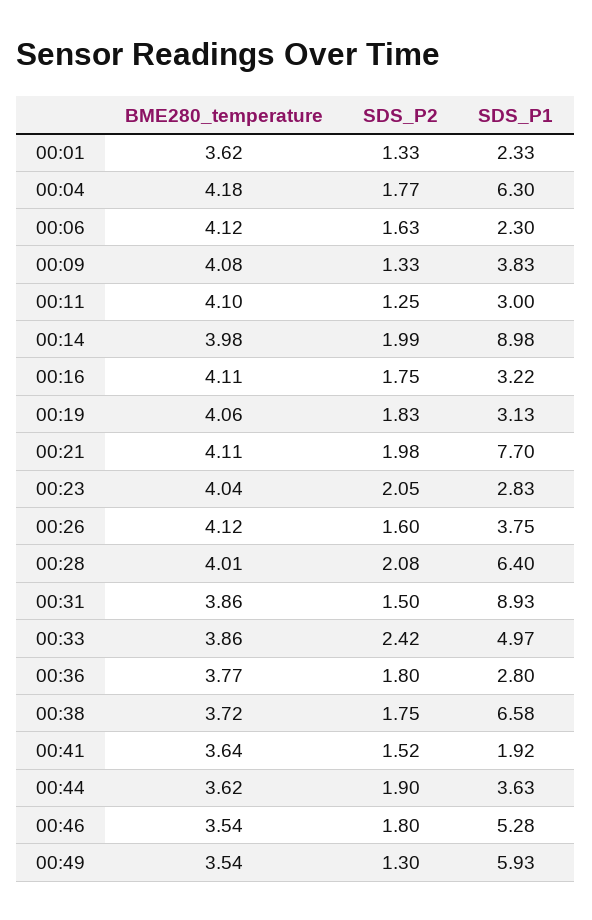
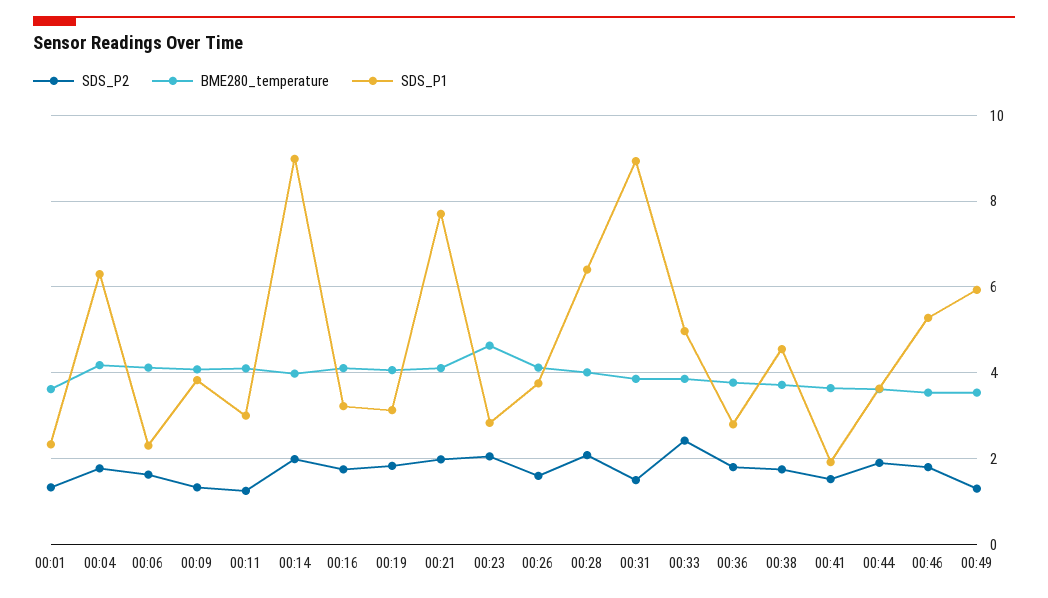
  {
    "BME280_temperature": {
      "00:01": 3.62,
      "00:04": 4.18,
      "00:06": 4.12,
      "00:09": 4.08,
      "00:11": 4.1,
      "00:14": 3.98,
      "00:16": 4.11,
      "00:19": 4.06,
      "00:21": 4.11,
-     "00:23": 4.04,
+     "00:23": 4.6,
      "00:26": 4.12,
      "00:28": 4.01,
      "00:31": 3.86,
      "00:33": 3.86,
      "00:36": 3.77,
      "00:38": 3.72,
      "00:41": 3.64,
      "00:44": 3.62,
      "00:46": 3.54,
      "00:49": 3.54
    },
    "SDS_P2": {
      "00:01": 1.33,
      "00:04": 1.77,
      "00:06": 1.63,
      "00:09": 1.33,
      "00:11": 1.25,
      "00:14": 1.99,
      "00:16": 1.75,
      "00:19": 1.83,
      "00:21": 1.98,
      "00:23": 2.05,
      "00:26": 1.6,
      "00:28": 2.08,
      "00:31": 1.5,
      "00:33": 2.42,
      "00:36": 1.8,
      "00:38": 1.75,
      "00:41": 1.52,
      "00:44": 1.9,
      "00:46": 1.8,
      "00:49": 1.3
    },
    "SDS_P1": {
      "00:01": 2.33,
      "00:04": 6.3,
      "00:06": 2.3,
      "00:09": 3.83,
      "00:11": 3,
      "00:14": 8.98,
      "00:16": 3.22,
      "00:19": 3.13,
      "00:21": 7.7,
      "00:23": 2.83,
      "00:26": 3.75,
      "00:28": 6.4,
      "00:31": 8.93,
      "00:33": 4.97,
      "00:36": 2.8,
-     "00:38": 6.58,
+     "00:38": 4.6,
      "00:41": 1.92,
      "00:44": 3.63,
      "00:46": 5.28,
      "00:49": 5.93
    }
  }

